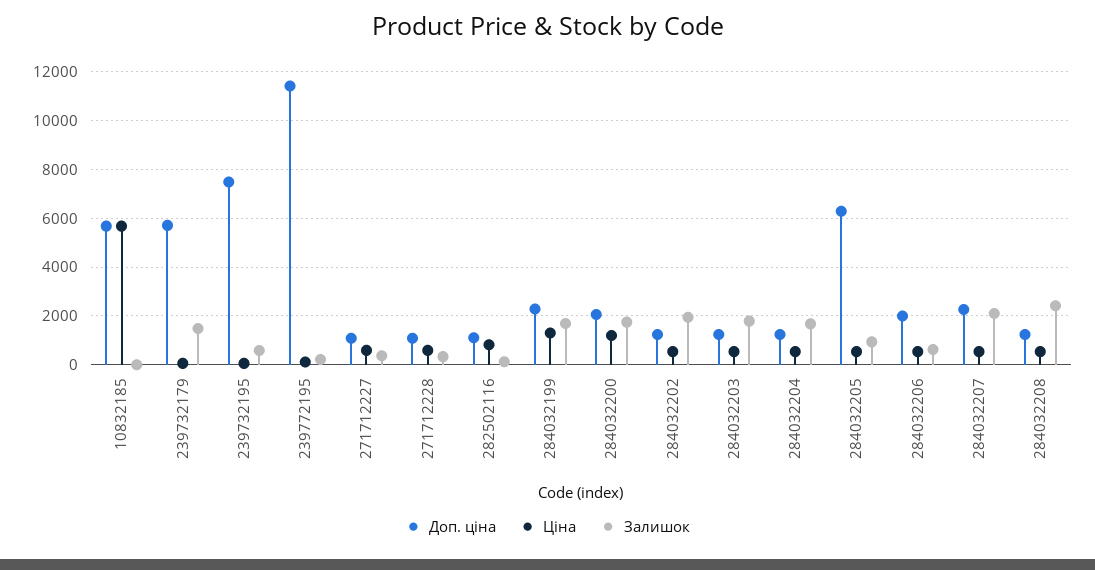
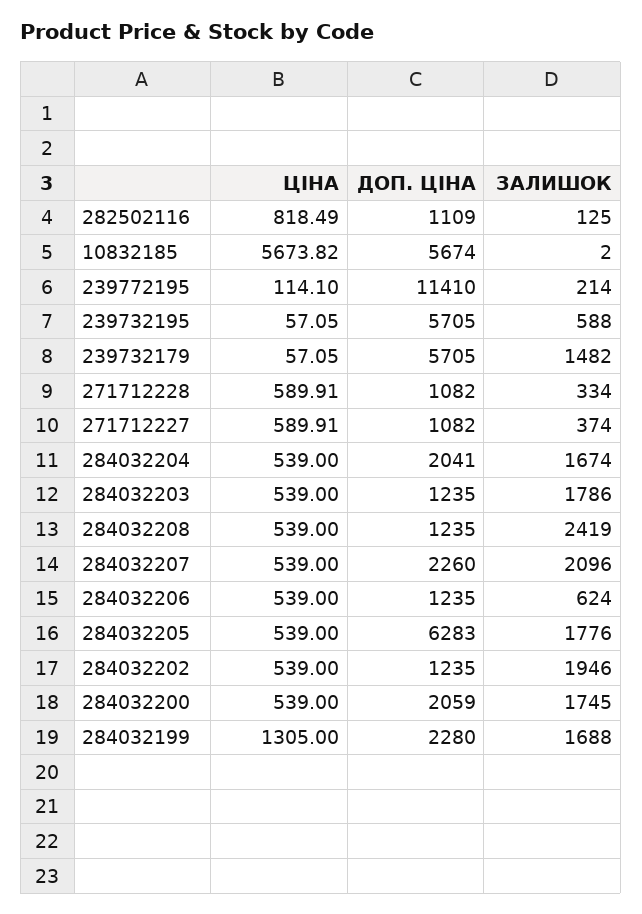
  {
    "Доп. ціна": {
      "10832185": 5674,
      "239732179": 5705,
-     "239732195": 7500,
+     "239732195": 5705,
      "239772195": 11410,
      "271712227": 1082,
      "271712228": 1082,
      "282502116": 1109,
      "284032199": 2280,
      "284032200": 2059,
      "284032202": 1235,
      "284032203": 1235,
-     "284032204": 1250,
+     "284032204": 2041,
      "284032205": 6283,
-     "284032206": 2000,
+     "284032206": 1235,
      "284032207": 2260,
      "284032208": 1235
    },
    "Ціна": {
      "10832185": 5673.82,
      "239732179": 57.05,
      "239732195": 57.05,
      "239772195": 114.1,
      "271712227": 589.91,
      "271712228": 589.91,
      "282502116": 818.49,
      "284032199": 1305,
-     "284032200": 1250,
+     "284032200": 539,
      "284032202": 539,
      "284032203": 539,
      "284032204": 539,
      "284032205": 539,
      "284032206": 539,
      "284032207": 539,
      "284032208": 539
    },
    "Залишок": {
      "10832185": 2,
      "239732179": 1482,
      "239732195": 588,
      "239772195": 214,
      "271712227": 374,
      "271712228": 334,
      "282502116": 125,
      "284032199": 1688,
      "284032200": 1745,
      "284032202": 1946,
      "284032203": 1786,
      "284032204": 1674,
-     "284032205": 1000,
+     "284032205": 1776,
      "284032206": 624,
      "284032207": 2096,
      "284032208": 2419
    }
  }

